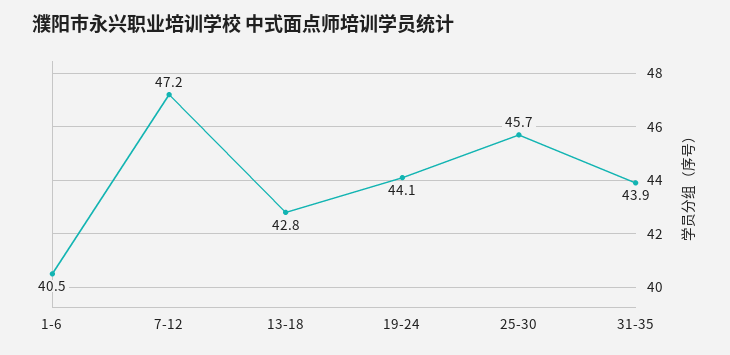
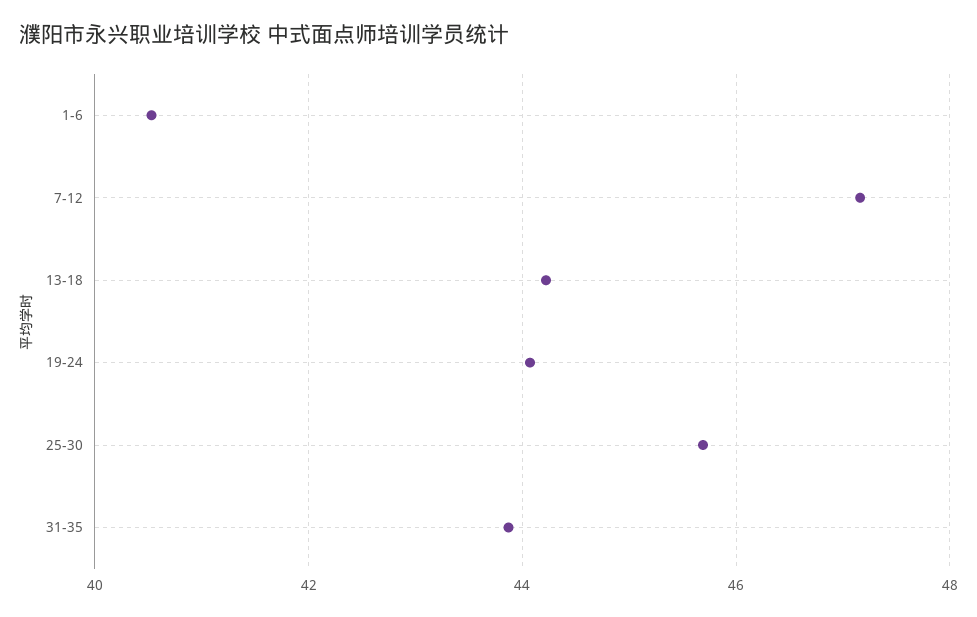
  {
    "1-6": 40.5,
    "7-12": 47.2,
-   "13-18": 42.8,
+   "13-18": 44.2,
    "19-24": 44.1,
    "25-30": 45.7,
    "31-35": 43.9
  }

